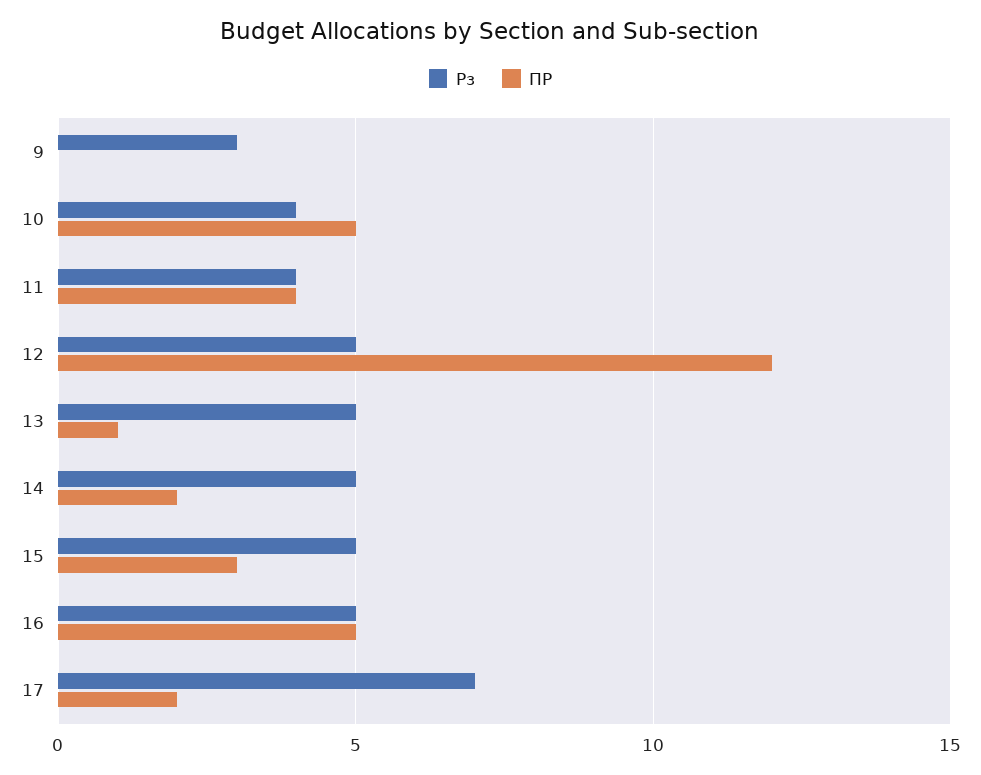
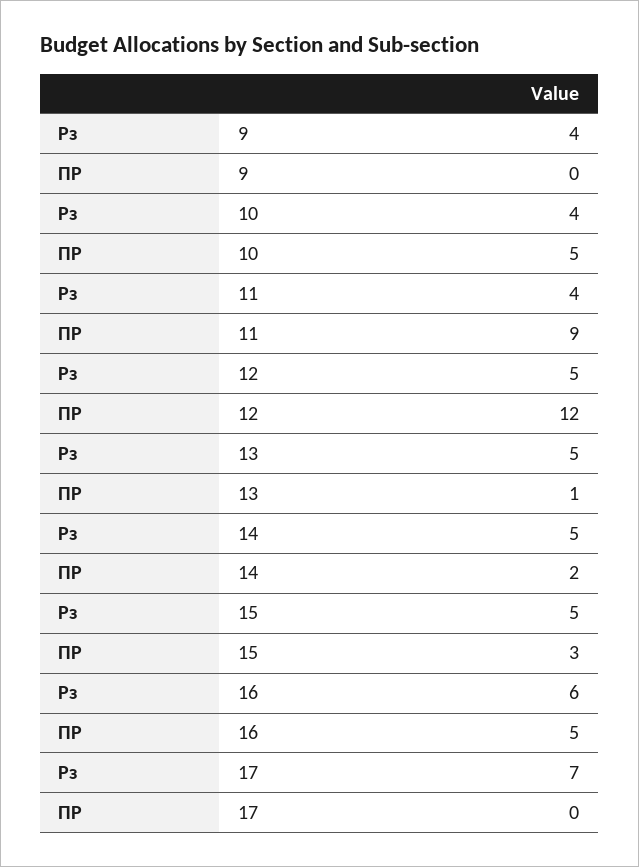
  {
    "Рз": {
-     "9": 3,
+     "9": 4,
      "10": 4,
      "11": 4,
      "12": 5,
      "13": 5,
      "14": 5,
      "15": 5,
-     "16": 5,
+     "16": 6,
      "17": 7
    },
    "ПР": {
      "9": 0,
      "10": 5,
-     "11": 4,
+     "11": 9,
      "12": 12,
      "13": 1,
      "14": 2,
      "15": 3,
      "16": 5,
-     "17": 2
+     "17": 0
    }
  }

